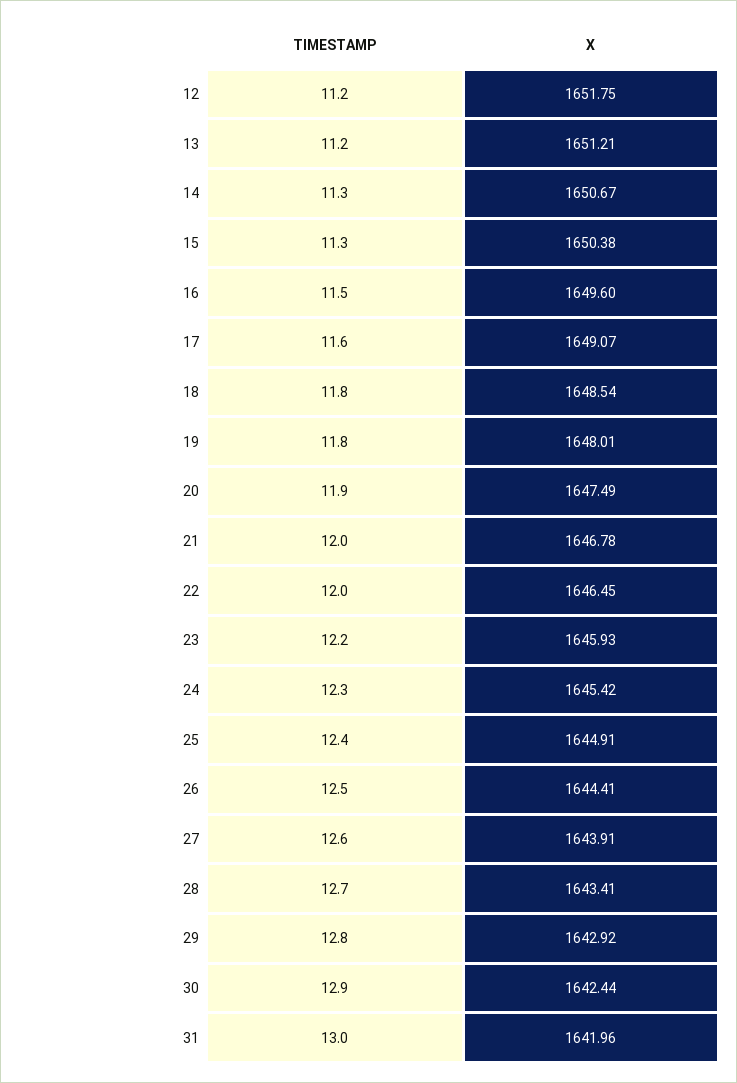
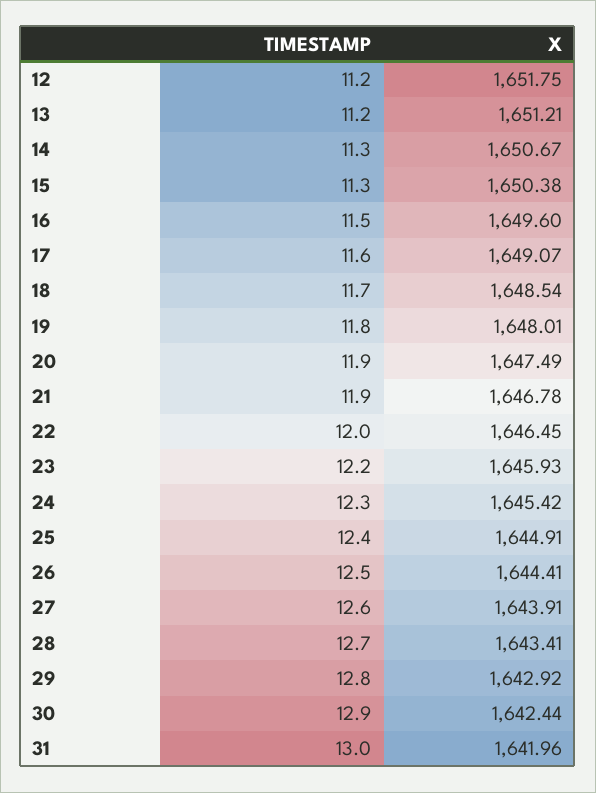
  {
    "TIMESTAMP": {
      "12": 11.2,
      "13": 11.2,
      "14": 11.3,
      "15": 11.3,
      "16": 11.5,
      "17": 11.6,
-     "18": 11.8,
+     "18": 11.7,
      "19": 11.8,
      "20": 11.9,
-     "21": 12,
+     "21": 11.9,
      "22": 12,
      "23": 12.2,
      "24": 12.3,
      "25": 12.4,
      "26": 12.5,
      "27": 12.6,
      "28": 12.7,
      "29": 12.8,
      "30": 12.9,
      "31": 13
    },
    "X": {
      "12": 1651.75,
      "13": 1651.21,
      "14": 1650.67,
      "15": 1650.38,
      "16": 1649.6,
      "17": 1649.07,
      "18": 1648.54,
      "19": 1648.01,
      "20": 1647.49,
      "21": 1646.78,
      "22": 1646.45,
      "23": 1645.93,
      "24": 1645.42,
      "25": 1644.91,
      "26": 1644.41,
      "27": 1643.91,
      "28": 1643.41,
      "29": 1642.92,
      "30": 1642.44,
      "31": 1641.96
    }
  }

